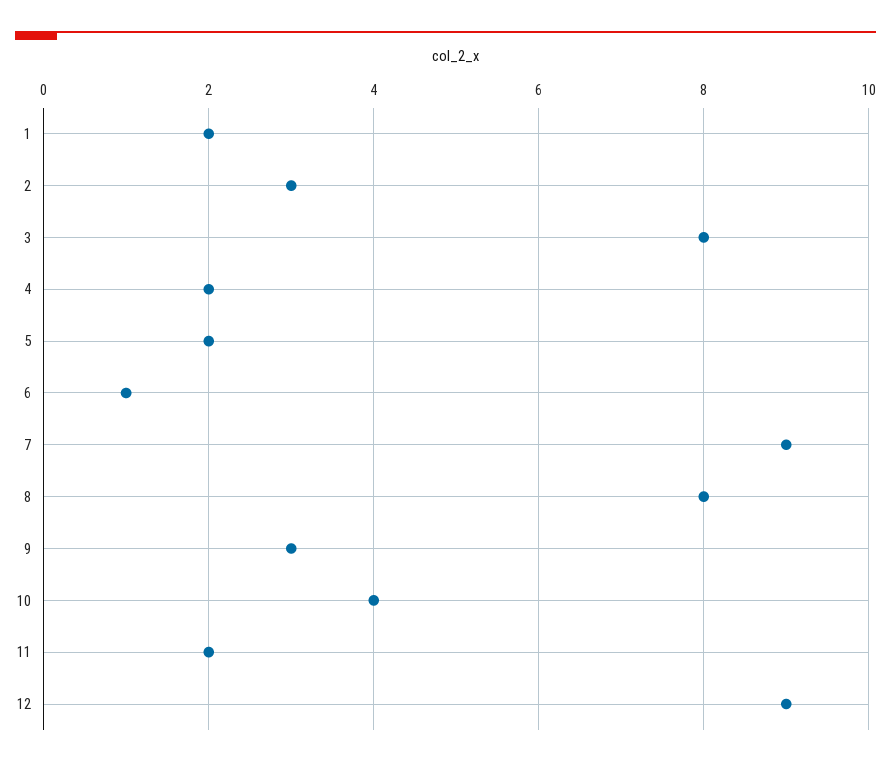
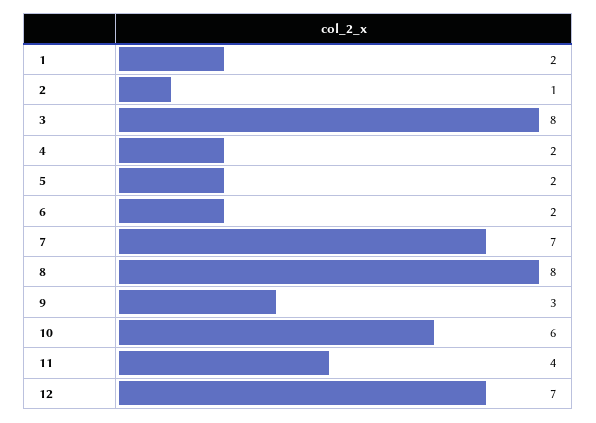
  {
    "1": 2,
-   "2": 3,
+   "2": 1,
    "3": 8,
    "4": 2,
    "5": 2,
-   "6": 1,
+   "6": 2,
-   "7": 9,
+   "7": 7,
    "8": 8,
    "9": 3,
-   "10": 4,
+   "10": 6,
-   "11": 2,
+   "11": 4,
-   "12": 9
+   "12": 7
  }

